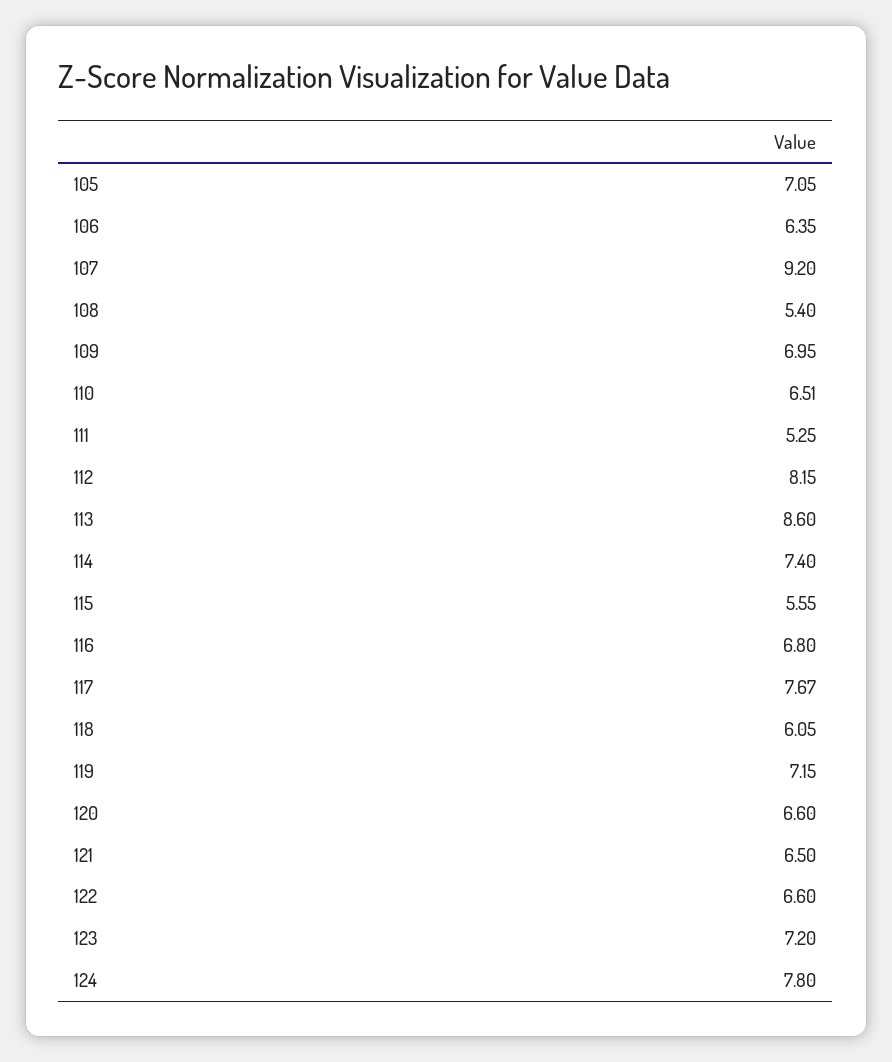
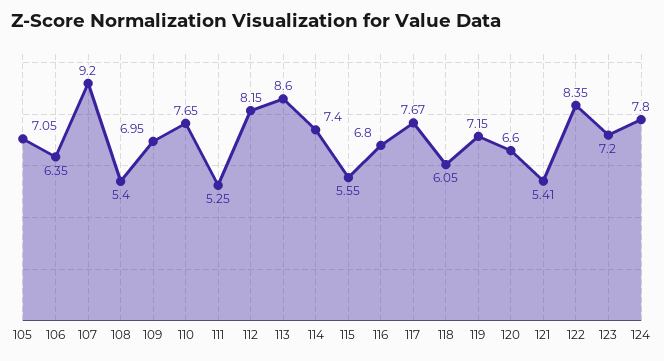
  {
    "105": 7.05,
    "106": 6.35,
    "107": 9.2,
    "108": 5.4,
    "109": 6.95,
-   "110": 6.51,
+   "110": 7.65,
    "111": 5.25,
    "112": 8.15,
    "113": 8.6,
    "114": 7.4,
    "115": 5.55,
    "116": 6.8,
    "117": 7.67,
    "118": 6.05,
    "119": 7.15,
    "120": 6.6,
-   "121": 6.5,
+   "121": 5.41,
-   "122": 6.6,
+   "122": 8.35,
    "123": 7.2,
    "124": 7.8
  }

